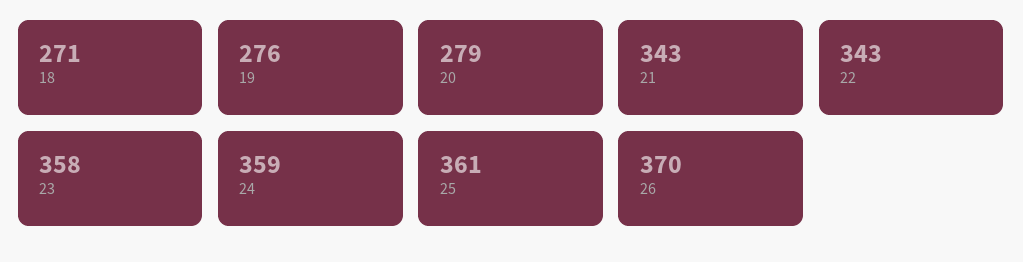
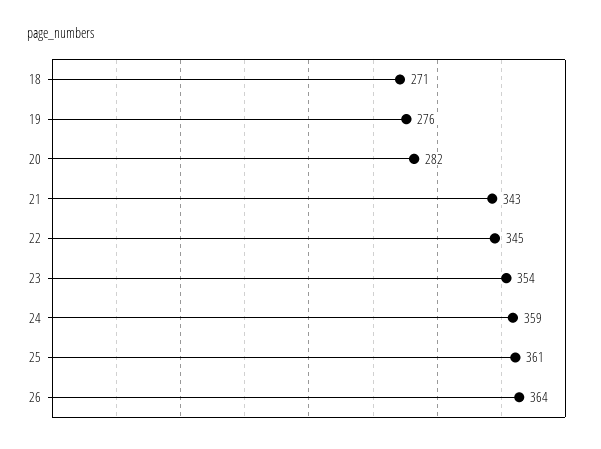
  {
    "18": 271,
    "19": 276,
-   "20": 279,
+   "20": 282,
    "21": 343,
-   "22": 343,
+   "22": 345,
-   "23": 358,
+   "23": 354,
    "24": 359,
    "25": 361,
-   "26": 370
+   "26": 364
  }

